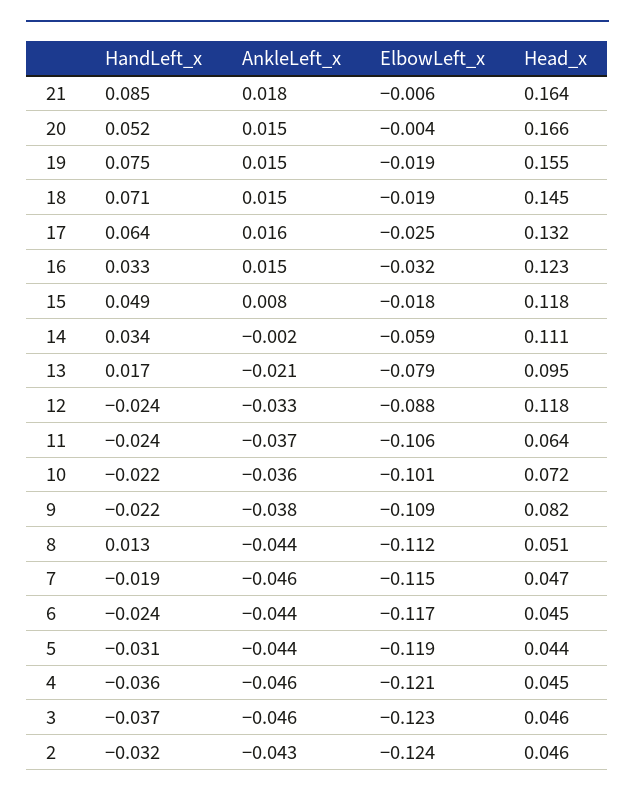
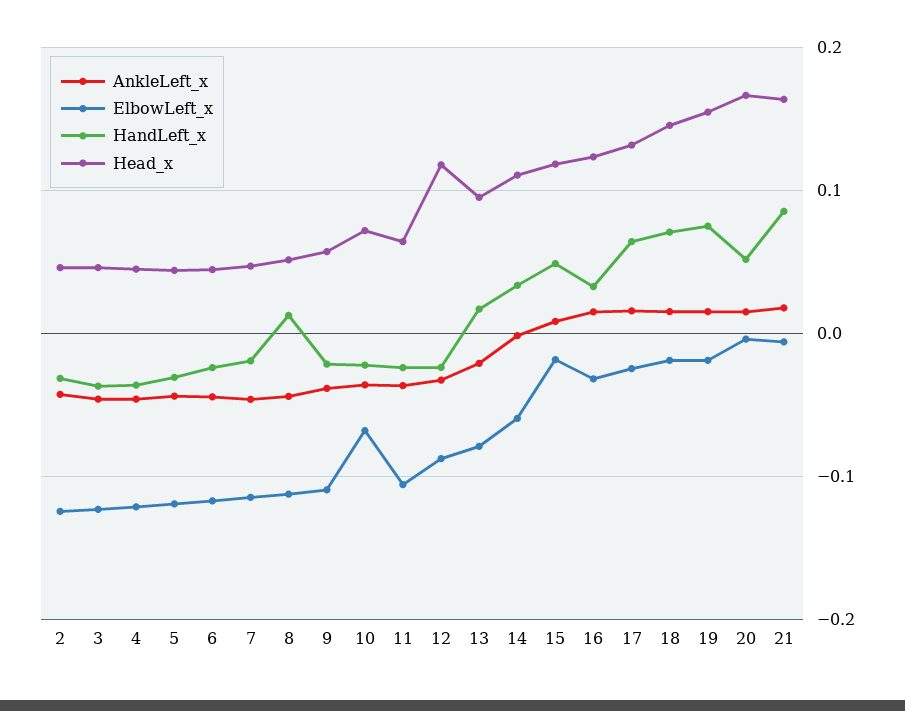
  {
    "HandLeft_x": {
      "21": 0.085,
      "20": 0.052,
      "19": 0.075,
      "18": 0.071,
      "17": 0.064,
      "16": 0.033,
      "15": 0.049,
      "14": 0.034,
      "13": 0.017,
      "12": -0.024,
      "11": -0.024,
      "10": -0.022,
      "9": -0.022,
      "8": 0.013,
      "7": -0.019,
      "6": -0.024,
      "5": -0.031,
      "4": -0.036,
      "3": -0.037,
      "2": -0.032
    },
    "AnkleLeft_x": {
      "21": 0.018,
      "20": 0.015,
      "19": 0.015,
      "18": 0.015,
      "17": 0.016,
      "16": 0.015,
      "15": 0.008,
      "14": -0.002,
      "13": -0.021,
      "12": -0.033,
      "11": -0.037,
      "10": -0.036,
      "9": -0.038,
      "8": -0.044,
      "7": -0.046,
      "6": -0.044,
      "5": -0.044,
      "4": -0.046,
      "3": -0.046,
      "2": -0.043
    },
    "ElbowLeft_x": {
      "21": -0.006,
      "20": -0.004,
      "19": -0.019,
      "18": -0.019,
      "17": -0.025,
      "16": -0.032,
      "15": -0.018,
      "14": -0.059,
      "13": -0.079,
      "12": -0.088,
      "11": -0.106,
-     "10": -0.101,
+     "10": -0.07,
      "9": -0.109,
      "8": -0.112,
      "7": -0.115,
      "6": -0.117,
      "5": -0.119,
      "4": -0.121,
      "3": -0.123,
      "2": -0.124
    },
    "Head_x": {
      "21": 0.164,
      "20": 0.166,
      "19": 0.155,
      "18": 0.145,
      "17": 0.132,
      "16": 0.123,
      "15": 0.118,
      "14": 0.111,
      "13": 0.095,
      "12": 0.118,
      "11": 0.064,
      "10": 0.072,
-     "9": 0.082,
+     "9": 0.06,
      "8": 0.051,
      "7": 0.047,
      "6": 0.045,
      "5": 0.044,
      "4": 0.045,
      "3": 0.046,
      "2": 0.046
    }
  }

